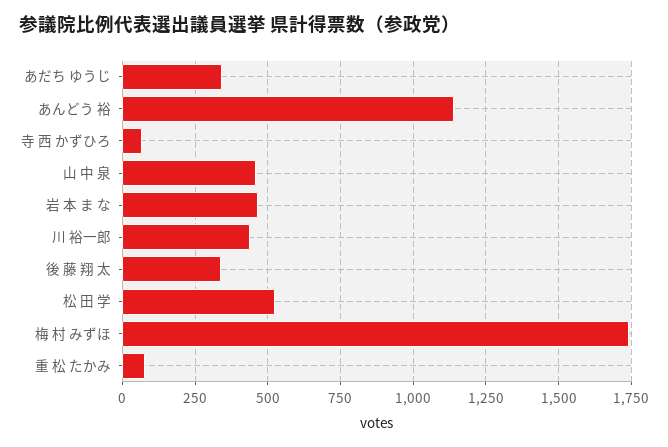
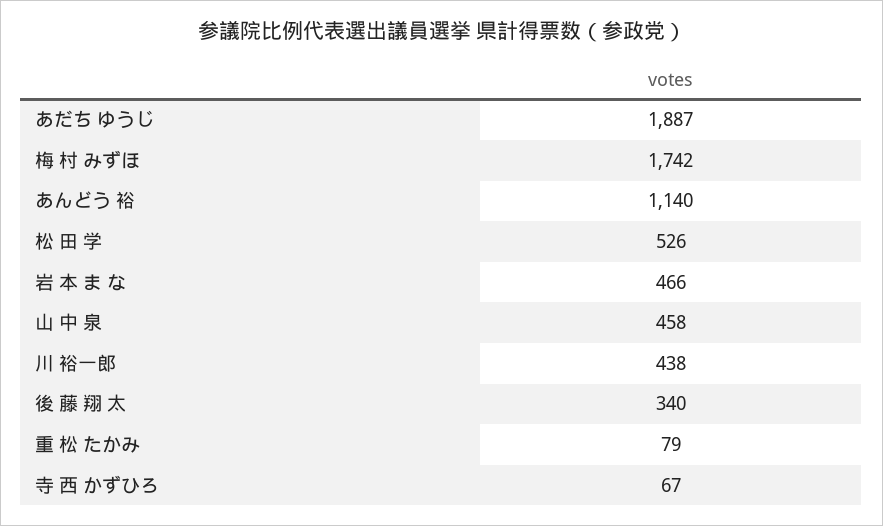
  {
-   "あだち ゆうじ": 350,
+   "あだち ゆうじ": 1887,
    "あんどう 裕": 1140,
    "寺 西 かずひろ": 67,
    "山 中 泉": 458,
    "岩 本 ま な": 466,
    "川 裕一郎": 438,
    "後 藤 翔 太": 340,
    "松 田 学": 526,
    "梅 村 みずほ": 1742,
    "重 松 たかみ": 79
  }

